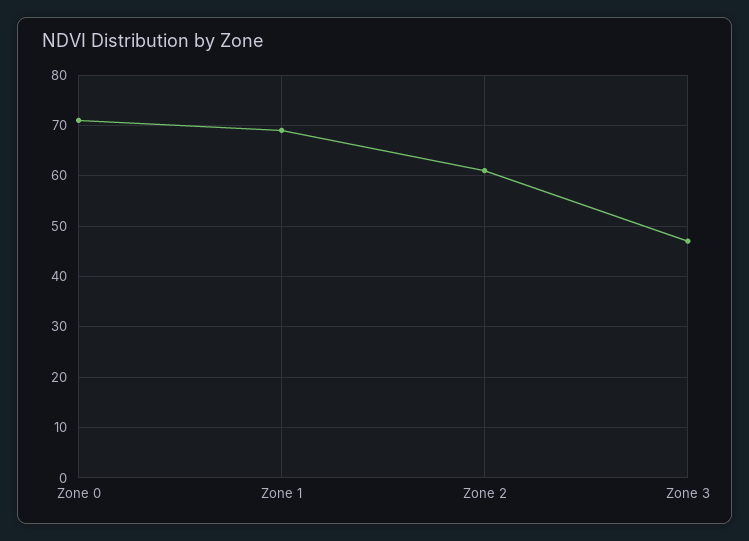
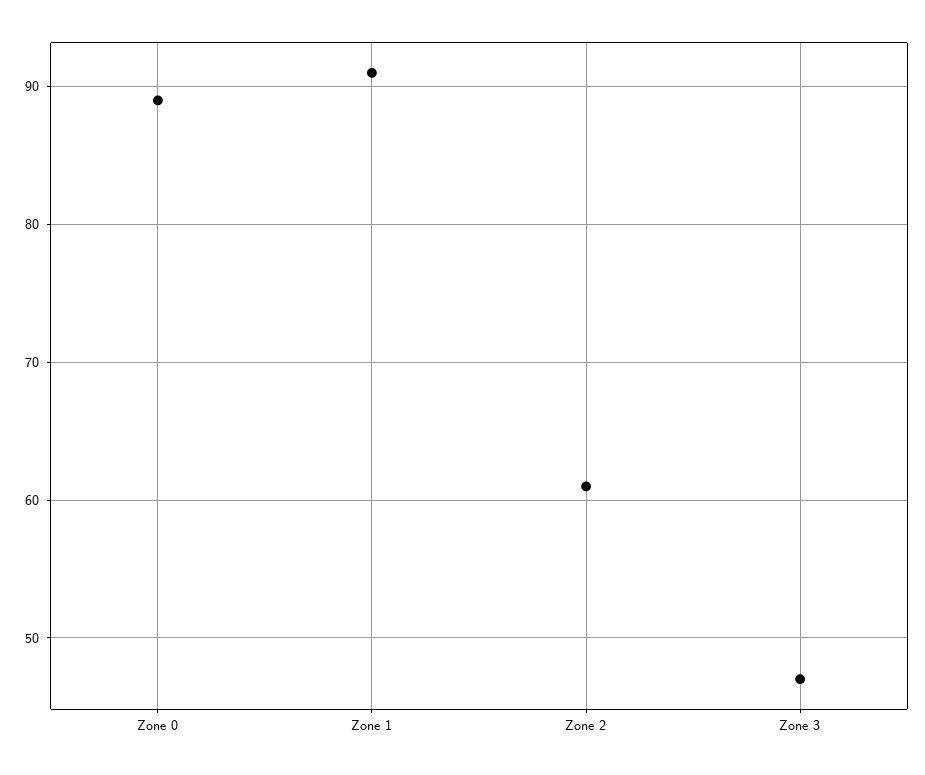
  {
-   "Zone 0": 70,
+   "Zone 0": 89,
-   "Zone 1": 70,
+   "Zone 1": 91,
    "Zone 2": 61,
    "Zone 3": 47
  }

